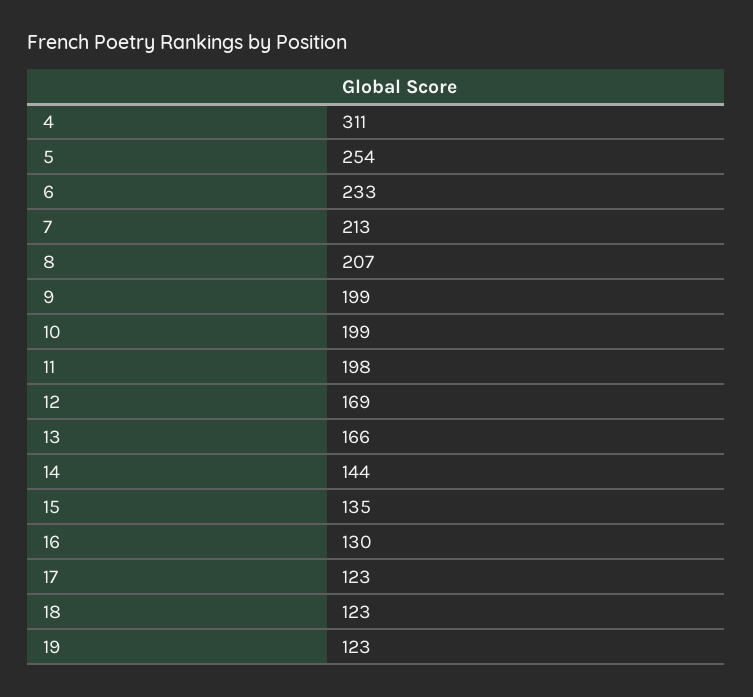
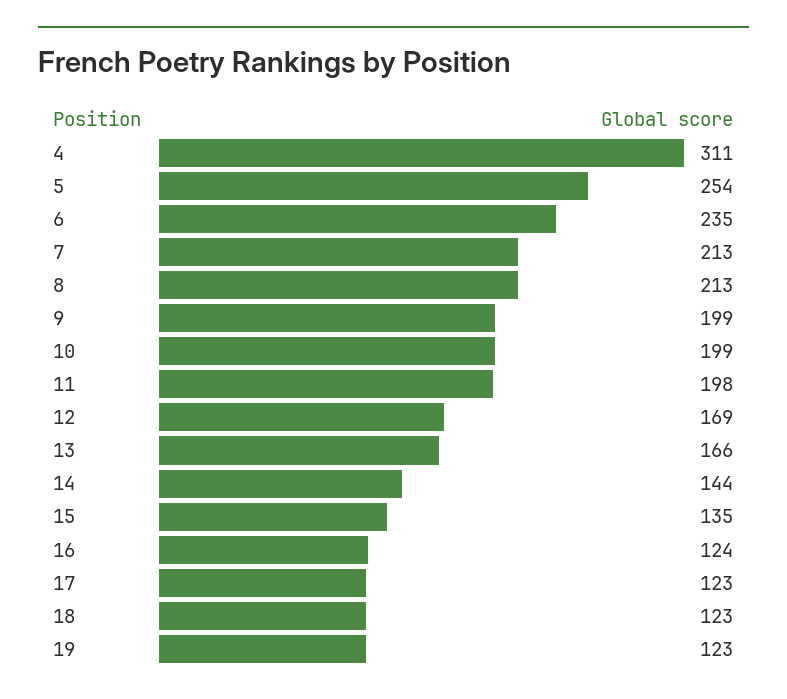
  {
    "4": 311,
    "5": 254,
-   "6": 233,
+   "6": 235,
    "7": 213,
-   "8": 207,
+   "8": 213,
    "9": 199,
    "10": 199,
    "11": 198,
    "12": 169,
    "13": 166,
    "14": 144,
    "15": 135,
-   "16": 130,
+   "16": 124,
    "17": 123,
    "18": 123,
    "19": 123
  }

